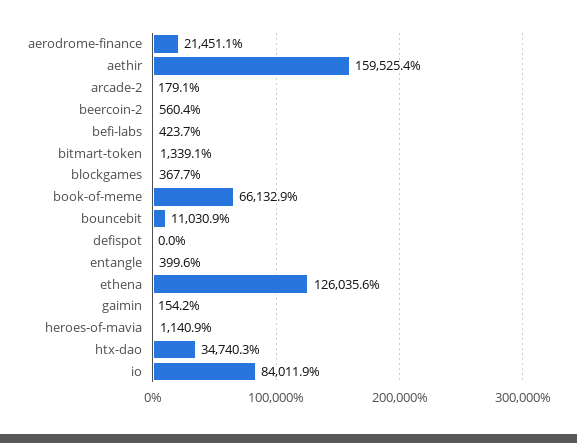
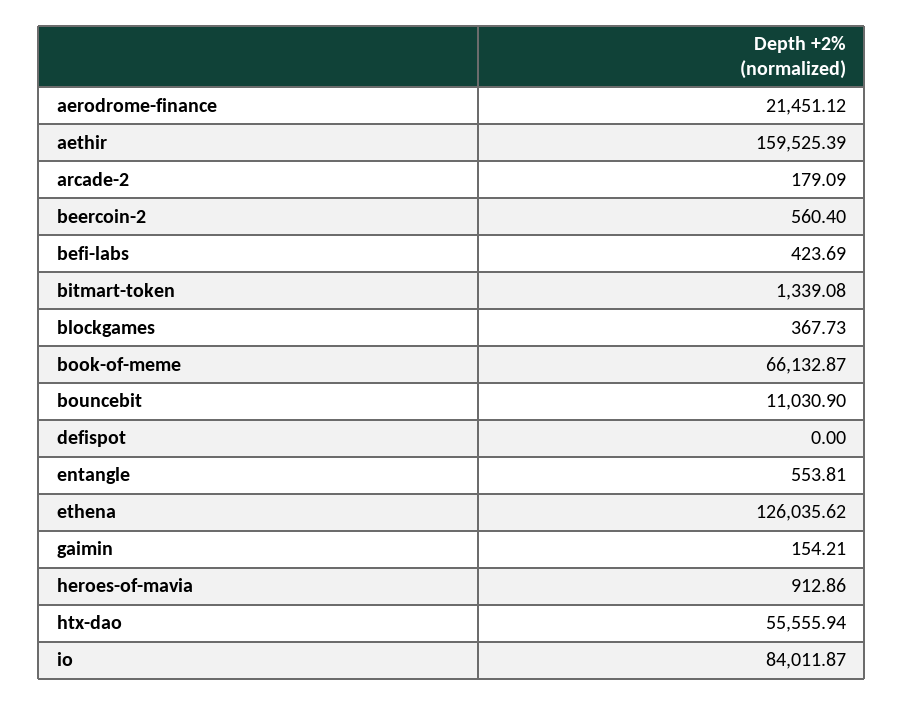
  {
    "aerodrome-finance": 21451.12,
    "aethir": 159525.39,
    "arcade-2": 179.09,
    "beercoin-2": 560.4,
    "befi-labs": 423.69,
    "bitmart-token": 1339.08,
    "blockgames": 367.73,
    "book-of-meme": 66132.87,
    "bouncebit": 11030.9,
    "defispot": 0,
-   "entangle": 399.6,
+   "entangle": 553.81,
    "ethena": 126035.62,
    "gaimin": 154.21,
-   "heroes-of-mavia": 1140.9,
+   "heroes-of-mavia": 912.86,
-   "htx-dao": 34740.3,
+   "htx-dao": 55555.94,
    "io": 84011.87
  }

